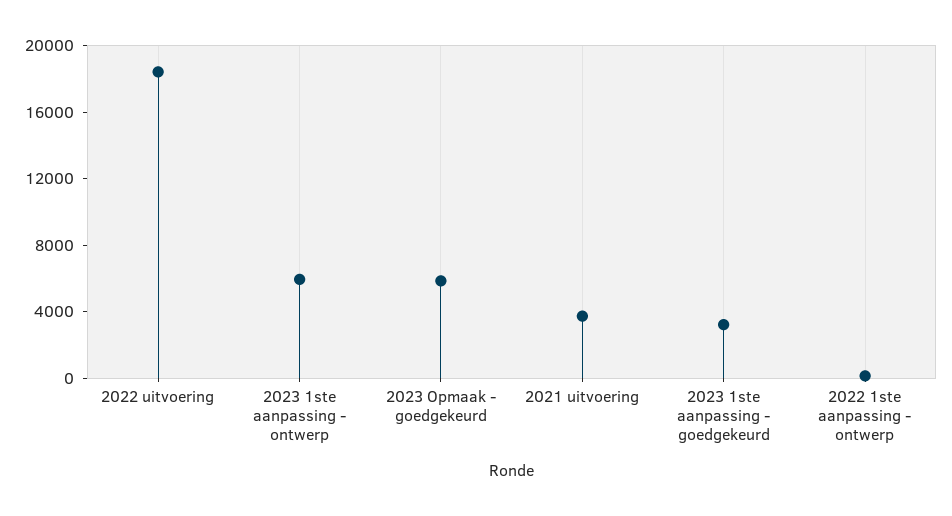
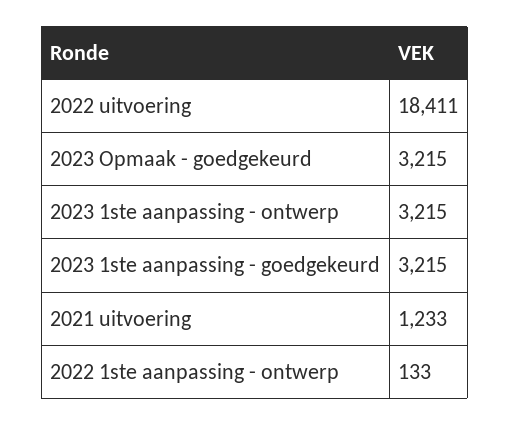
  {
    "2022 uitvoering": 18411,
-   "2023 1ste aanpassing - ontwerp": 6000,
+   "2023 1ste aanpassing - ontwerp": 3215,
-   "2023 Opmaak - goedgekeurd": 6000,
+   "2023 Opmaak - goedgekeurd": 3215,
-   "2021 uitvoering": 4000,
+   "2021 uitvoering": 1233,
    "2023 1ste aanpassing - goedgekeurd": 3215,
    "2022 1ste aanpassing - ontwerp": 133
  }

